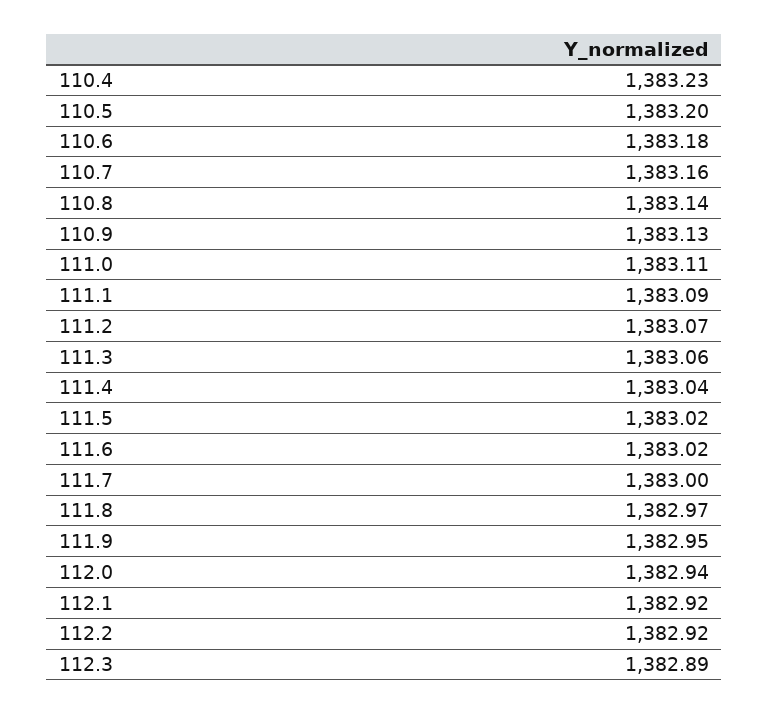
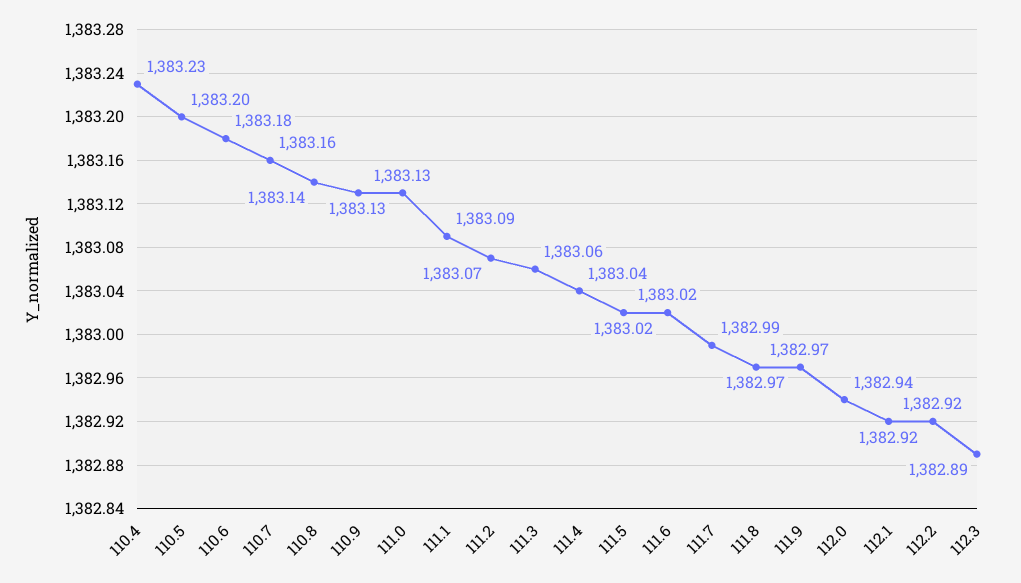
  {
    "110.4": 1383.23,
    "110.5": 1383.2,
    "110.6": 1383.18,
    "110.7": 1383.16,
    "110.8": 1383.14,
    "110.9": 1383.13,
-   "111.0": 1383.11,
+   "111.0": 1383.13,
    "111.1": 1383.09,
    "111.2": 1383.07,
    "111.3": 1383.06,
    "111.4": 1383.04,
    "111.5": 1383.02,
    "111.6": 1383.02,
-   "111.7": 1383,
+   "111.7": 1382.99,
    "111.8": 1382.97,
-   "111.9": 1382.95,
+   "111.9": 1382.97,
    "112.0": 1382.94,
    "112.1": 1382.92,
    "112.2": 1382.92,
    "112.3": 1382.89
  }

